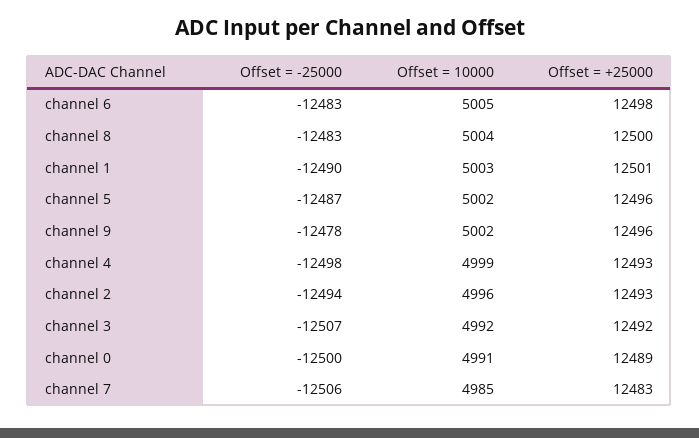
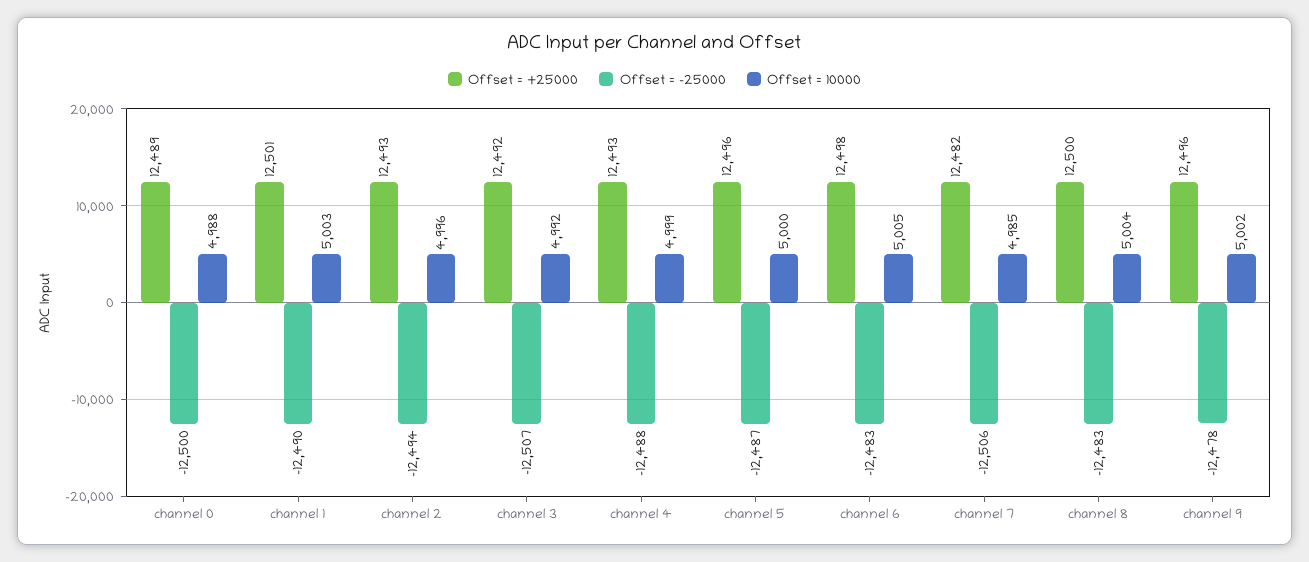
  {
    "Offset = -25000": {
      "channel 6": -12483,
      "channel 8": -12483,
      "channel 1": -12490,
      "channel 5": -12487,
      "channel 9": -12478,
-     "channel 4": -12498,
+     "channel 4": -12488,
      "channel 2": -12494,
      "channel 3": -12507,
      "channel 0": -12500,
      "channel 7": -12506
    },
    "Offset = 10000": {
      "channel 6": 5005,
      "channel 8": 5004,
      "channel 1": 5003,
-     "channel 5": 5002,
+     "channel 5": 5000,
      "channel 9": 5002,
      "channel 4": 4999,
      "channel 2": 4996,
      "channel 3": 4992,
-     "channel 0": 4991,
+     "channel 0": 4988,
      "channel 7": 4985
    },
    "Offset = +25000": {
      "channel 6": 12498,
      "channel 8": 12500,
      "channel 1": 12501,
      "channel 5": 12496,
      "channel 9": 12496,
      "channel 4": 12493,
      "channel 2": 12493,
      "channel 3": 12492,
      "channel 0": 12489,
-     "channel 7": 12483
+     "channel 7": 12482
    }
  }

